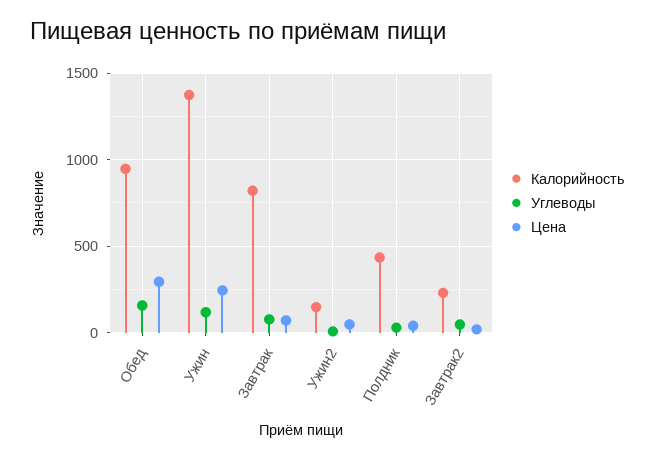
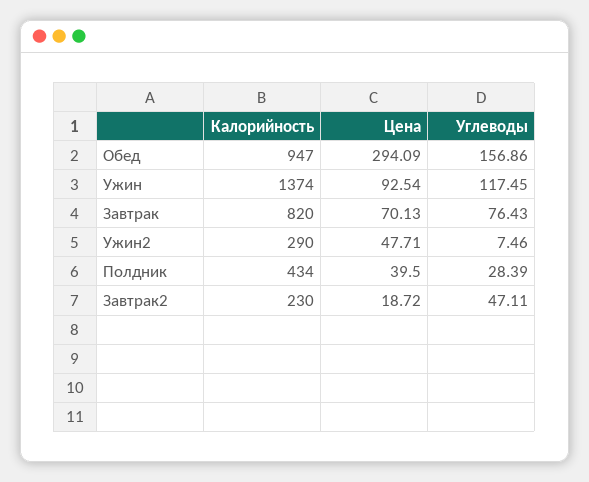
  {
    "Калорийность": {
      "Обед": 947,
      "Ужин": 1374,
      "Завтрак": 820,
-     "Ужин2": 150,
+     "Ужин2": 290,
      "Полдник": 434,
      "Завтрак2": 230
    },
    "Углеводы": {
      "Обед": 156.86,
      "Ужин": 117.45,
      "Завтрак": 76.43,
      "Ужин2": 7.46,
      "Полдник": 28.39,
      "Завтрак2": 47.11
    },
    "Цена": {
      "Обед": 294.09,
-     "Ужин": 250,
+     "Ужин": 92.54,
      "Завтрак": 70.13,
      "Ужин2": 47.71,
      "Полдник": 39.5,
      "Завтрак2": 18.72
    }
  }

